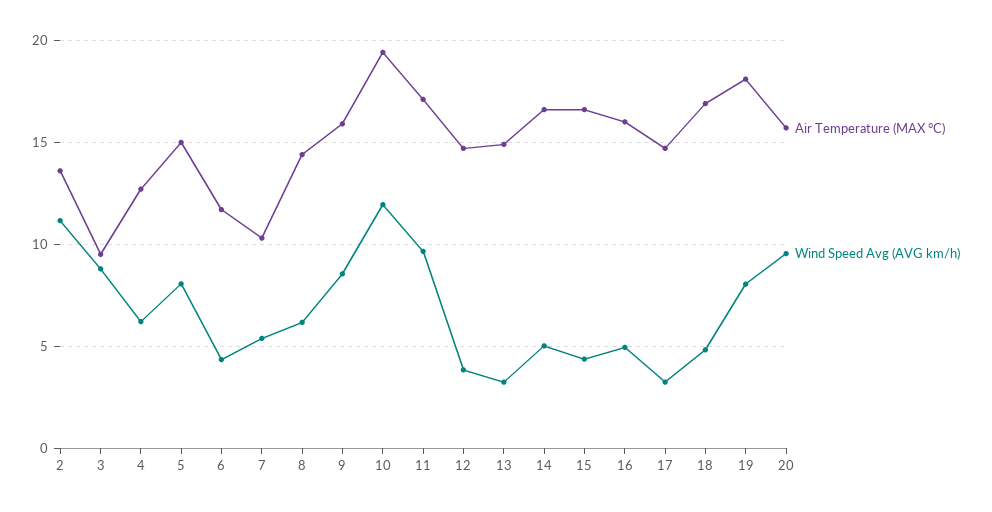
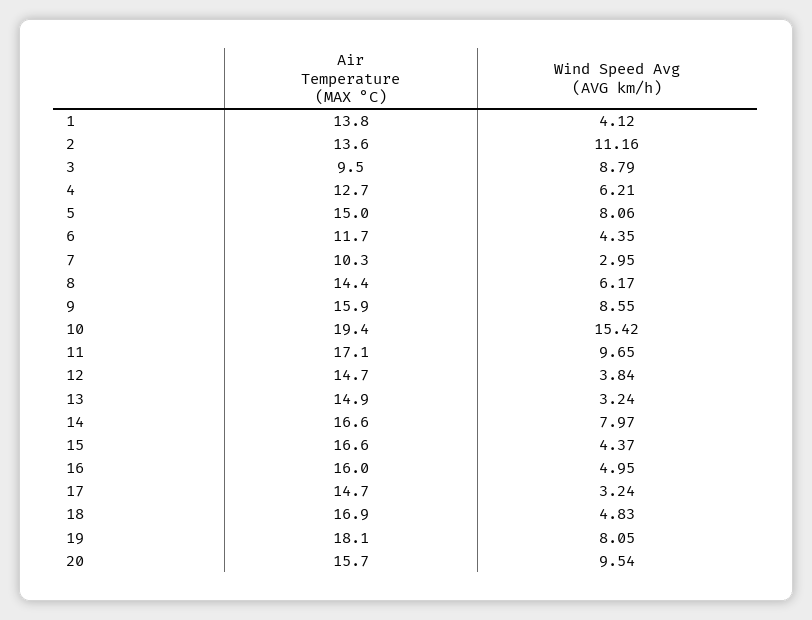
  {
    "Air Temperature (MAX °C)": {
      "2": 13.6,
      "3": 9.5,
      "4": 12.7,
      "5": 15,
      "6": 11.7,
      "7": 10.3,
      "8": 14.4,
      "9": 15.9,
      "10": 19.4,
      "11": 17.1,
      "12": 14.7,
      "13": 14.9,
      "14": 16.6,
      "15": 16.6,
      "16": 16,
      "17": 14.7,
      "18": 16.9,
      "19": 18.1,
-     "20": 15.7
+     "20": 15.7,
+     "1": 13.8
    },
    "Wind Speed Avg (AVG km/h)": {
      "2": 11.16,
      "3": 8.79,
      "4": 6.21,
      "5": 8.06,
      "6": 4.35,
-     "7": 5.5,
+     "7": 2.95,
      "8": 6.17,
      "9": 8.55,
-     "10": 12,
+     "10": 15.42,
      "11": 9.65,
      "12": 3.84,
      "13": 3.24,
-     "14": 5,
+     "14": 7.97,
      "15": 4.37,
      "16": 4.95,
      "17": 3.24,
      "18": 4.83,
      "19": 8.05,
-     "20": 9.54
+     "20": 9.54,
+     "1": 4.12
    }
  }

